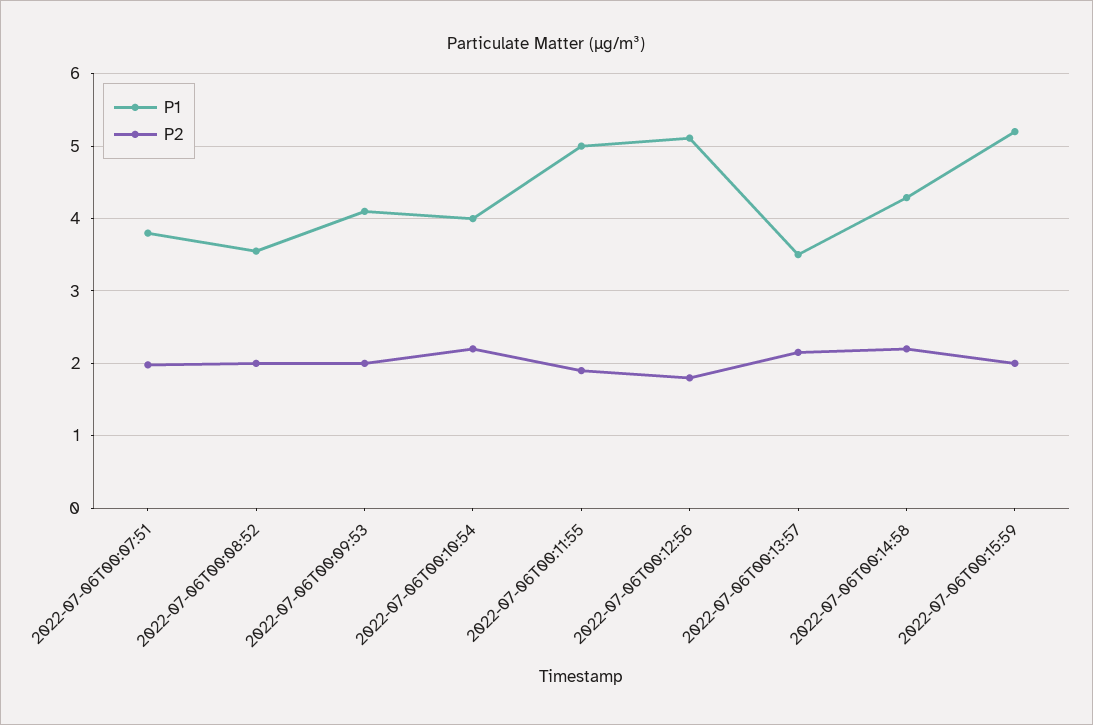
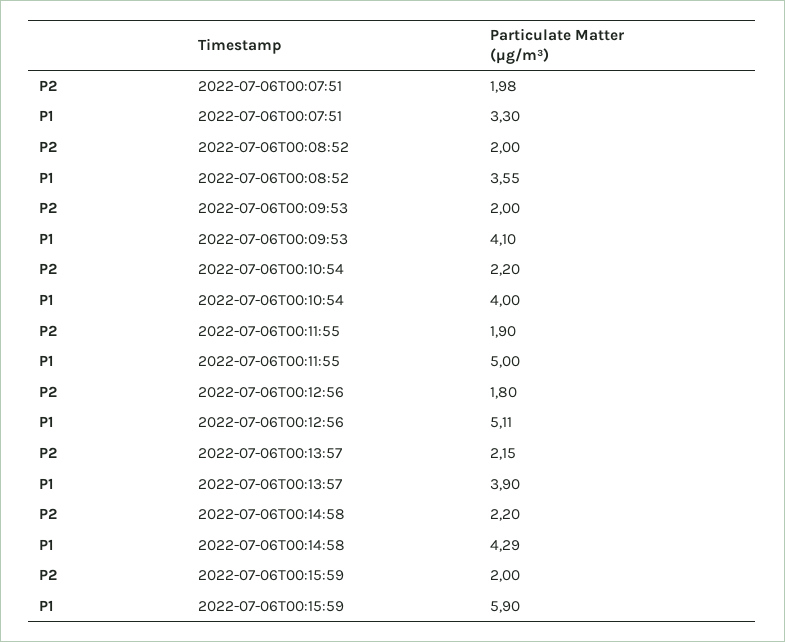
  {
    "P1": {
-     "2022-07-06T00:07:51": 3.8,
+     "2022-07-06T00:07:51": 3.3,
      "2022-07-06T00:08:52": 3.55,
      "2022-07-06T00:09:53": 4.1,
      "2022-07-06T00:10:54": 4,
      "2022-07-06T00:11:55": 5,
      "2022-07-06T00:12:56": 5.11,
-     "2022-07-06T00:13:57": 3.5,
+     "2022-07-06T00:13:57": 3.9,
      "2022-07-06T00:14:58": 4.29,
-     "2022-07-06T00:15:59": 5.2
+     "2022-07-06T00:15:59": 5.9
    },
    "P2": {
      "2022-07-06T00:07:51": 1.98,
      "2022-07-06T00:08:52": 2,
      "2022-07-06T00:09:53": 2,
      "2022-07-06T00:10:54": 2.2,
      "2022-07-06T00:11:55": 1.9,
      "2022-07-06T00:12:56": 1.8,
      "2022-07-06T00:13:57": 2.15,
      "2022-07-06T00:14:58": 2.2,
      "2022-07-06T00:15:59": 2
    }
  }

